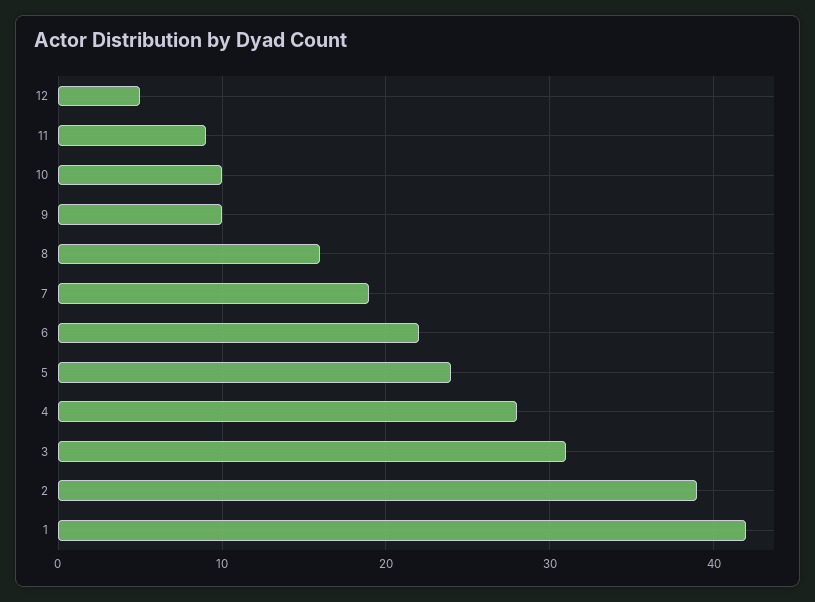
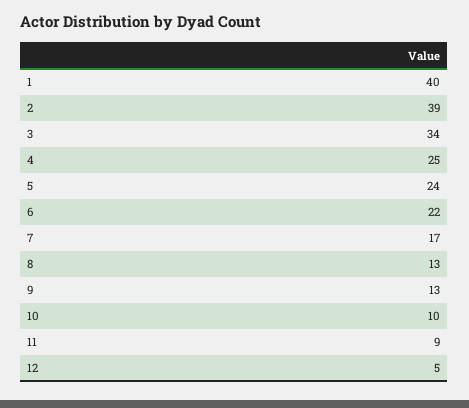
  {
    "12": 5,
    "11": 9,
    "10": 10,
-   "9": 10,
+   "9": 13,
-   "8": 16,
+   "8": 13,
-   "7": 19,
+   "7": 17,
    "6": 22,
    "5": 24,
-   "4": 28,
+   "4": 25,
-   "3": 31,
+   "3": 34,
    "2": 39,
-   "1": 42
+   "1": 40
  }

